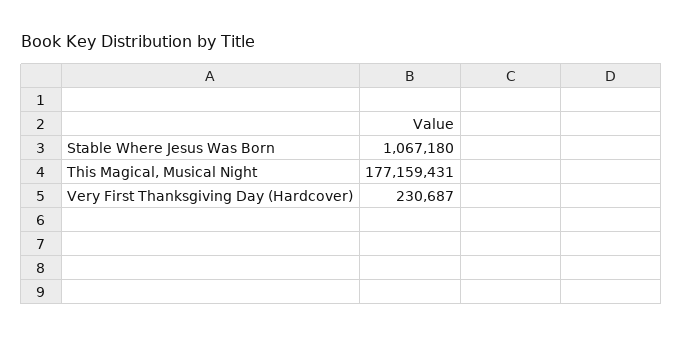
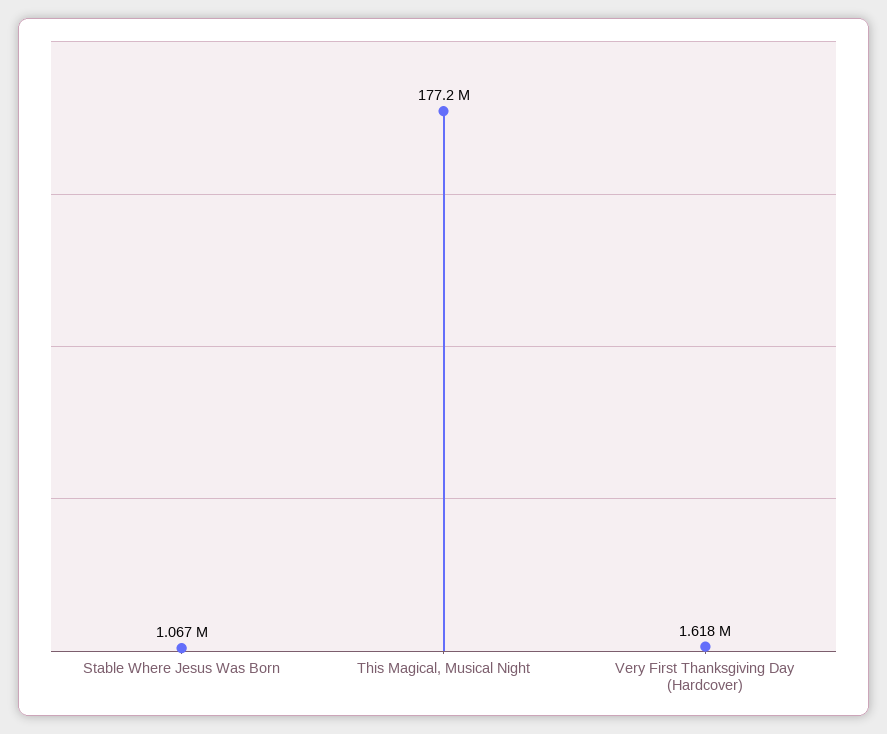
  {
    "Stable Where Jesus Was Born": 1067180,
    "This Magical, Musical Night": 177159431,
-   "Very First Thanksgiving Day (Hardcover)": 230687
+   "Very First Thanksgiving Day (Hardcover)": 1618000
  }

